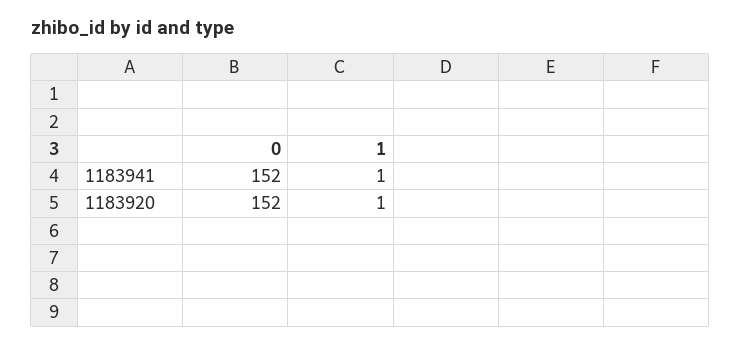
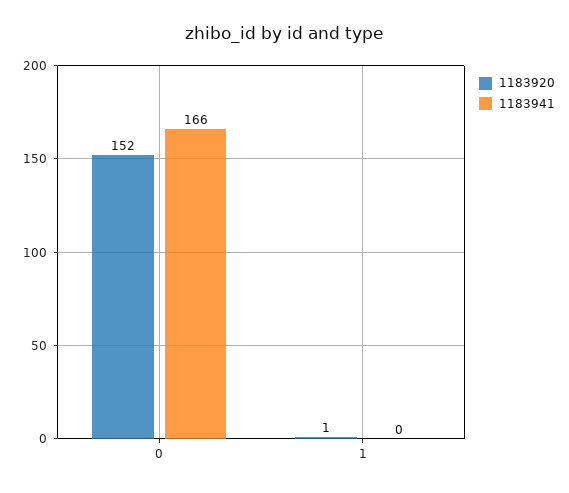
  {
    "1183941": {
-     "0": 152,
+     "0": 166,
-     "1": 1
+     "1": 0
    },
    "1183920": {
      "0": 152,
      "1": 1
    }
  }

